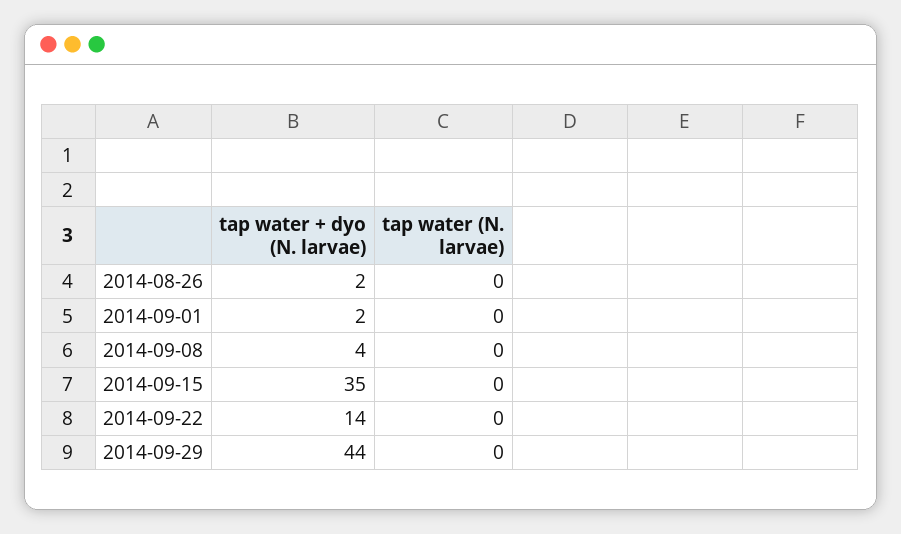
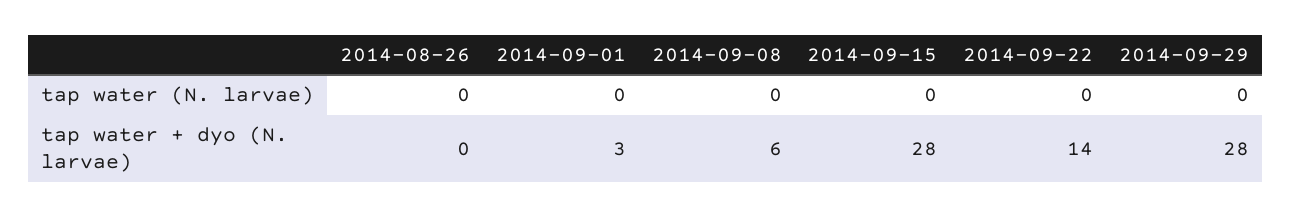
  {
    "tap water + dyo (N. larvae)": {
-     "2014-08-26": 2,
+     "2014-08-26": 0,
-     "2014-09-01": 2,
+     "2014-09-01": 3,
-     "2014-09-08": 4,
+     "2014-09-08": 6,
-     "2014-09-15": 35,
+     "2014-09-15": 28,
      "2014-09-22": 14,
-     "2014-09-29": 44
+     "2014-09-29": 28
    },
    "tap water (N. larvae)": {
      "2014-08-26": 0,
      "2014-09-01": 0,
      "2014-09-08": 0,
      "2014-09-15": 0,
      "2014-09-22": 0,
      "2014-09-29": 0
    }
  }

